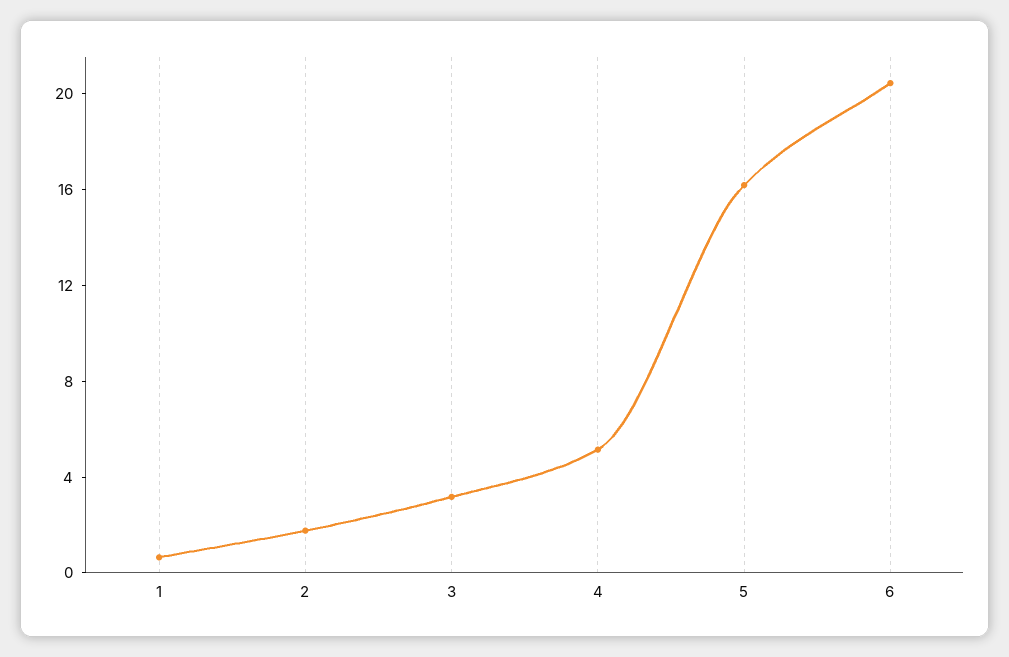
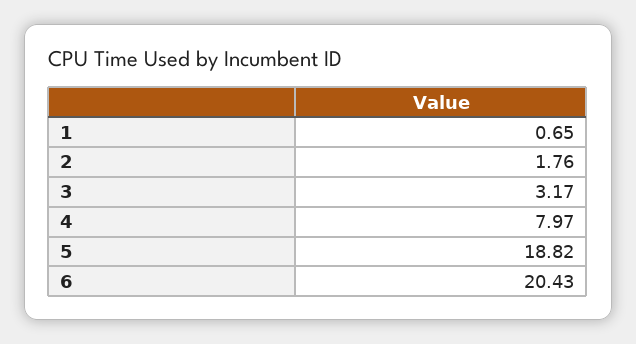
  {
    "1": 0.65,
    "2": 1.76,
    "3": 3.17,
-   "4": 5,
+   "4": 7.97,
-   "5": 16,
+   "5": 18.82,
    "6": 20.43
  }

